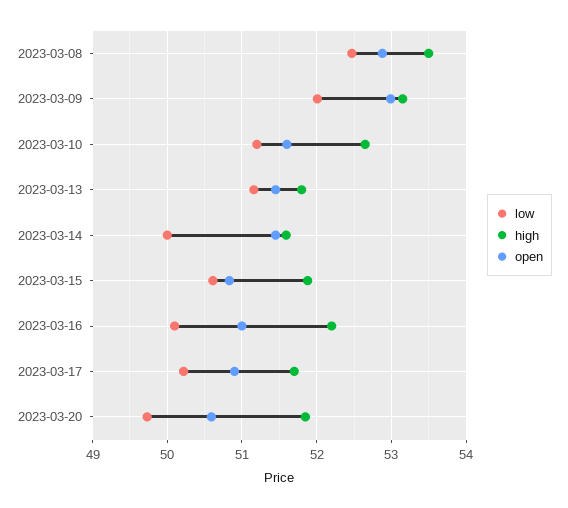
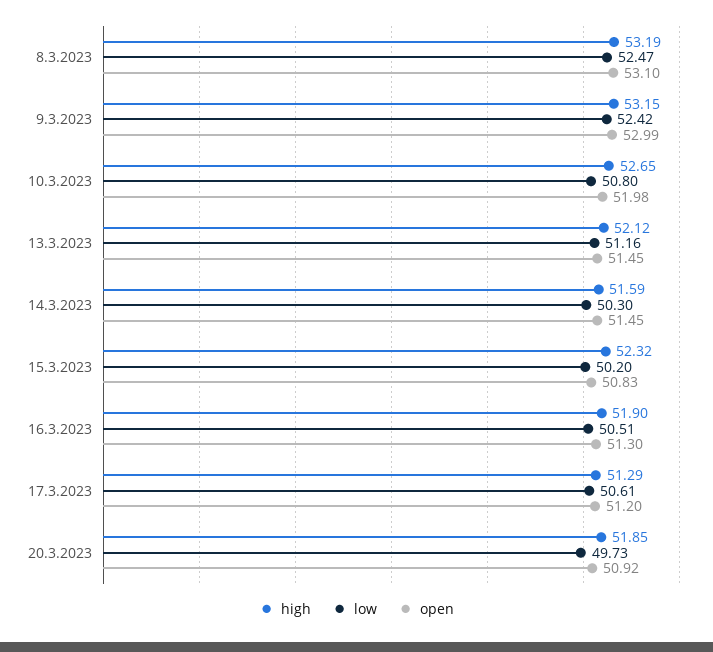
  {
    "low": {
      "2023-03-08": 52.47,
-     "2023-03-09": 52,
+     "2023-03-09": 52.42,
-     "2023-03-10": 51.2,
+     "2023-03-10": 50.8,
      "2023-03-13": 51.16,
-     "2023-03-14": 50,
+     "2023-03-14": 50.3,
-     "2023-03-15": 50.6,
+     "2023-03-15": 50.2,
-     "2023-03-16": 50.1,
+     "2023-03-16": 50.51,
-     "2023-03-17": 50.2,
+     "2023-03-17": 50.61,
      "2023-03-20": 49.73
    },
    "high": {
-     "2023-03-08": 53.5,
+     "2023-03-08": 53.19,
      "2023-03-09": 53.15,
      "2023-03-10": 52.65,
-     "2023-03-13": 51.8,
+     "2023-03-13": 52.12,
      "2023-03-14": 51.59,
-     "2023-03-15": 51.9,
+     "2023-03-15": 52.32,
-     "2023-03-16": 52.2,
+     "2023-03-16": 51.9,
-     "2023-03-17": 51.7,
+     "2023-03-17": 51.29,
      "2023-03-20": 51.85
    },
    "open": {
-     "2023-03-08": 52.9,
+     "2023-03-08": 53.1,
      "2023-03-09": 52.99,
-     "2023-03-10": 51.6,
+     "2023-03-10": 51.98,
      "2023-03-13": 51.45,
      "2023-03-14": 51.45,
      "2023-03-15": 50.83,
-     "2023-03-16": 51,
+     "2023-03-16": 51.3,
-     "2023-03-17": 50.9,
+     "2023-03-17": 51.2,
-     "2023-03-20": 50.6
+     "2023-03-20": 50.92
    }
  }

